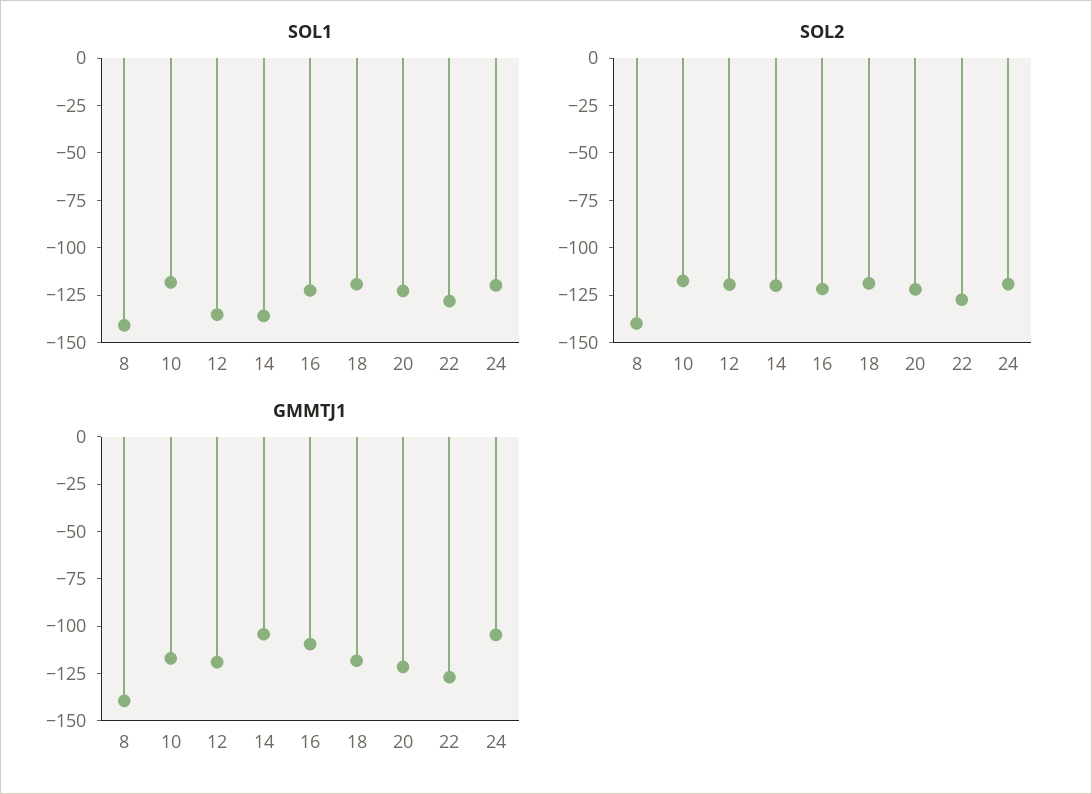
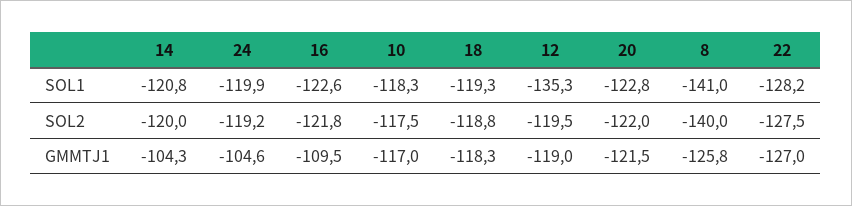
  {
    "SOL1": {
      "8": -141,
      "10": -118.3,
      "12": -135.3,
-     "14": -135,
+     "14": -120.8,
      "16": -122.6,
      "18": -119.3,
      "20": -122.8,
      "22": -128.2,
      "24": -119.9
    },
    "SOL2": {
      "8": -140,
      "10": -117.5,
      "12": -119.5,
      "14": -120,
      "16": -121.8,
      "18": -118.8,
      "20": -122,
      "22": -127.5,
      "24": -119.2
    },
    "GMMTJ1": {
-     "8": -140,
+     "8": -125.8,
      "10": -117,
      "12": -119,
      "14": -104.3,
      "16": -109.5,
      "18": -118.3,
      "20": -121.5,
      "22": -127,
      "24": -104.6
    }
  }

